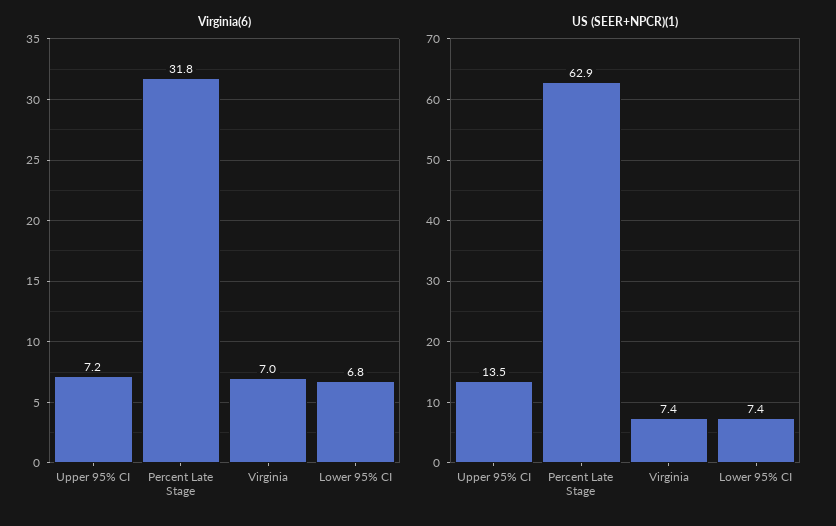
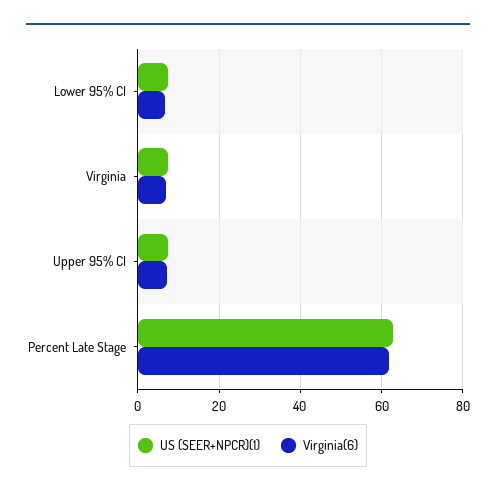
  {
    "Virginia(6)": {
      "Upper 95% CI": 7.2,
-     "Percent Late Stage": 31.8,
+     "Percent Late Stage": 62,
      "Virginia": 7,
      "Lower 95% CI": 6.8
    },
    "US (SEER+NPCR)(1)": {
-     "Upper 95% CI": 13.5,
+     "Upper 95% CI": 8,
      "Percent Late Stage": 62.9,
      "Virginia": 7.4,
      "Lower 95% CI": 7.4
    }
  }

